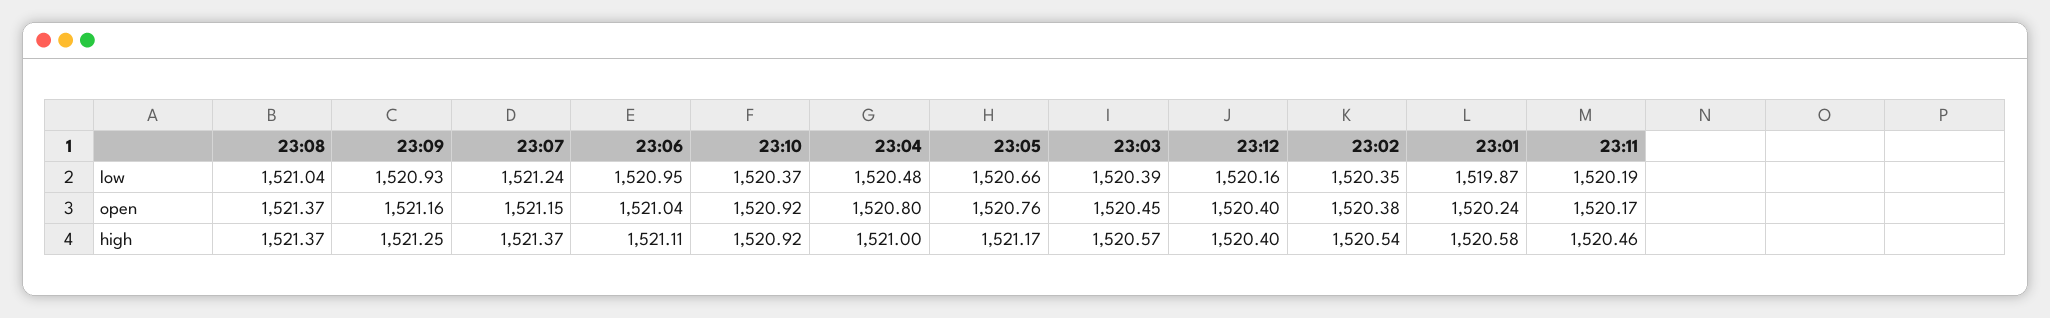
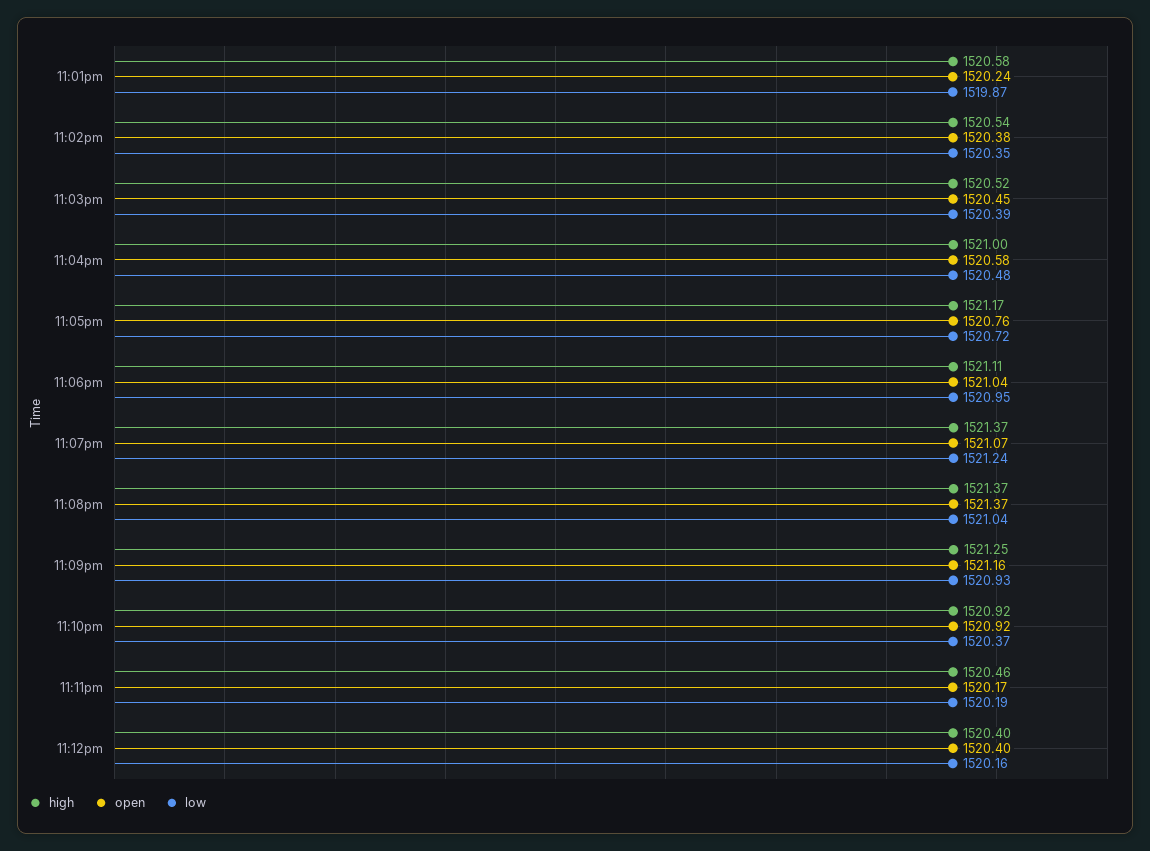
  {
    "low": {
      "23:08": 1521.04,
      "23:09": 1520.93,
      "23:07": 1521.24,
      "23:06": 1520.95,
      "23:10": 1520.37,
      "23:04": 1520.48,
-     "23:05": 1520.66,
+     "23:05": 1520.72,
      "23:03": 1520.39,
      "23:12": 1520.16,
      "23:02": 1520.35,
      "23:01": 1519.87,
      "23:11": 1520.19
    },
    "open": {
      "23:08": 1521.37,
      "23:09": 1521.16,
-     "23:07": 1521.15,
+     "23:07": 1521.07,
      "23:06": 1521.04,
      "23:10": 1520.92,
-     "23:04": 1520.8,
+     "23:04": 1520.58,
      "23:05": 1520.76,
      "23:03": 1520.45,
      "23:12": 1520.4,
      "23:02": 1520.38,
      "23:01": 1520.24,
      "23:11": 1520.17
    },
    "high": {
      "23:08": 1521.37,
      "23:09": 1521.25,
      "23:07": 1521.37,
      "23:06": 1521.11,
      "23:10": 1520.92,
      "23:04": 1521,
      "23:05": 1521.17,
-     "23:03": 1520.57,
+     "23:03": 1520.52,
      "23:12": 1520.4,
      "23:02": 1520.54,
      "23:01": 1520.58,
      "23:11": 1520.46
    }
  }

